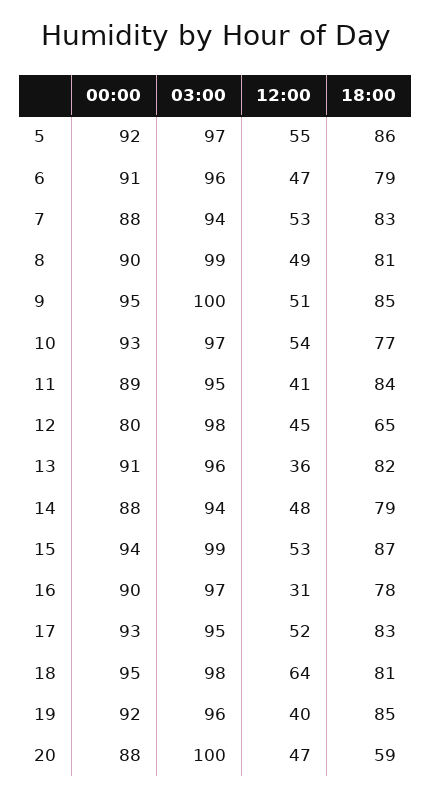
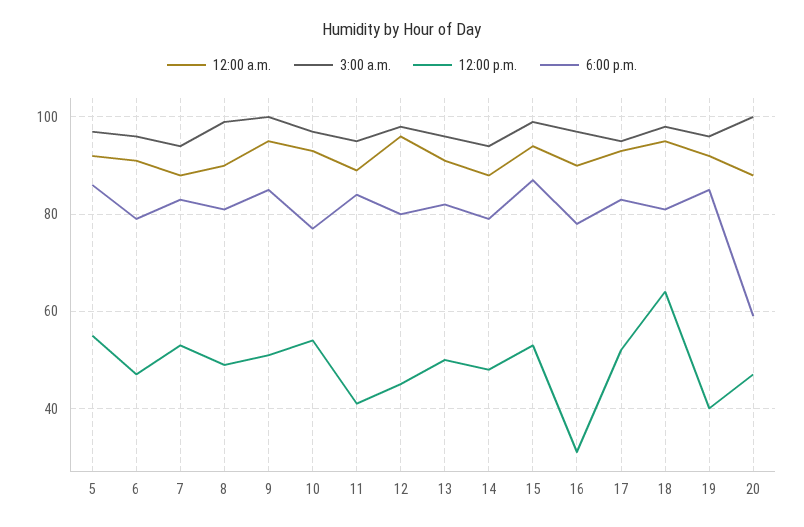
  {
    "00:00": {
      "5": 92,
      "6": 91,
      "7": 88,
      "8": 90,
      "9": 95,
      "10": 93,
      "11": 89,
-     "12": 80,
+     "12": 95,
      "13": 91,
      "14": 88,
      "15": 94,
      "16": 90,
      "17": 93,
      "18": 95,
      "19": 92,
      "20": 88
    },
    "03:00": {
      "5": 97,
      "6": 96,
      "7": 94,
      "8": 99,
      "9": 100,
      "10": 97,
      "11": 95,
      "12": 98,
      "13": 96,
      "14": 94,
      "15": 99,
      "16": 97,
      "17": 95,
      "18": 98,
      "19": 96,
      "20": 100
    },
    "12:00": {
      "5": 55,
      "6": 47,
      "7": 53,
      "8": 49,
      "9": 51,
      "10": 54,
      "11": 41,
      "12": 45,
-     "13": 36,
+     "13": 50,
      "14": 48,
      "15": 53,
      "16": 31,
      "17": 52,
      "18": 64,
      "19": 40,
      "20": 47
    },
    "18:00": {
      "5": 86,
      "6": 79,
      "7": 83,
      "8": 81,
      "9": 85,
      "10": 77,
      "11": 84,
-     "12": 65,
+     "12": 80,
      "13": 82,
      "14": 79,
      "15": 87,
      "16": 78,
      "17": 83,
      "18": 81,
      "19": 85,
      "20": 59
    }
  }

